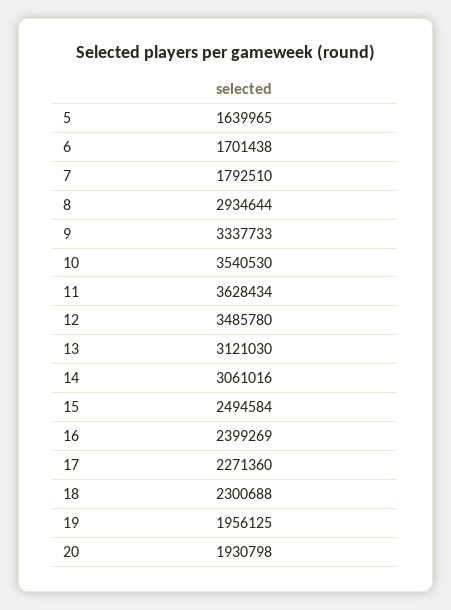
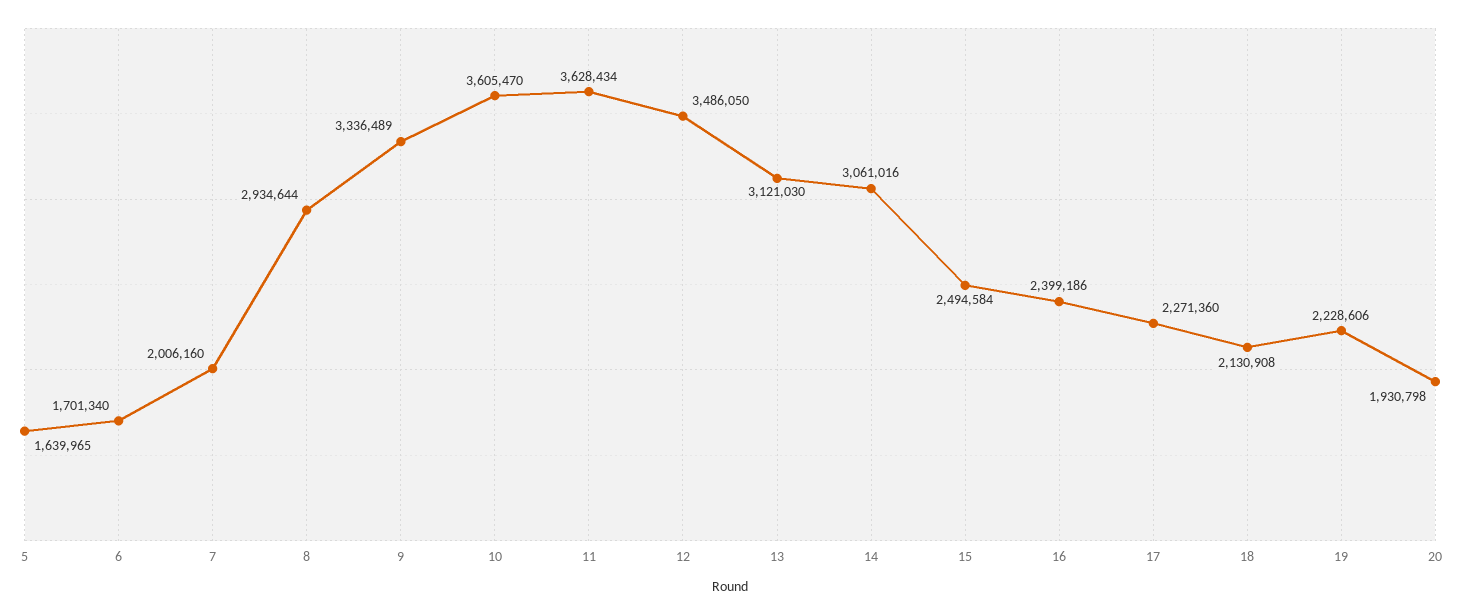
  {
    "5": 1639965,
-   "6": 1701438,
+   "6": 1701340,
-   "7": 1792510,
+   "7": 2006160,
    "8": 2934644,
-   "9": 3337733,
+   "9": 3336489,
-   "10": 3540530,
+   "10": 3605470,
    "11": 3628434,
-   "12": 3485780,
+   "12": 3486050,
    "13": 3121030,
    "14": 3061016,
    "15": 2494584,
-   "16": 2399269,
+   "16": 2399186,
    "17": 2271360,
-   "18": 2300688,
+   "18": 2130908,
-   "19": 1956125,
+   "19": 2228606,
    "20": 1930798
  }

